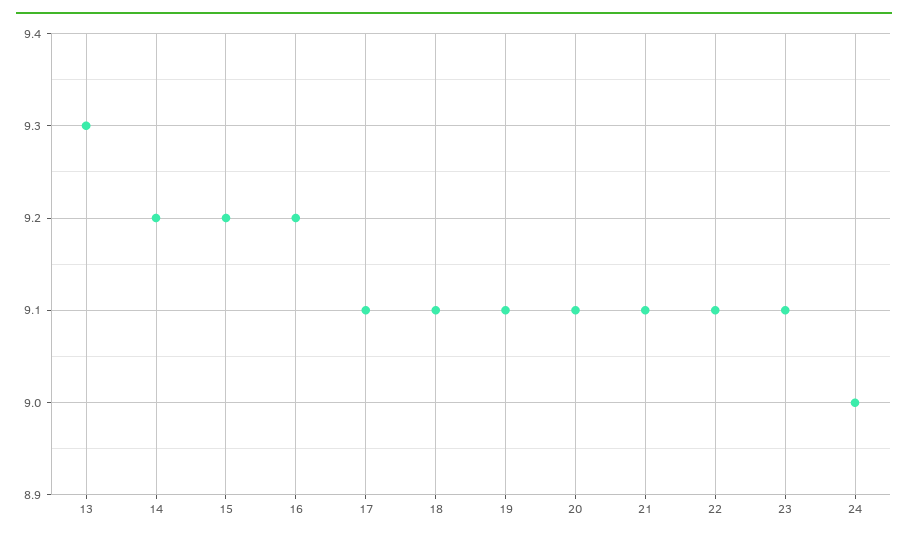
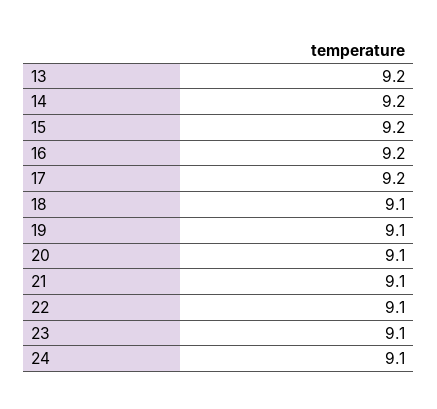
  {
-   "13": 9.3,
+   "13": 9.2,
    "14": 9.2,
    "15": 9.2,
    "16": 9.2,
-   "17": 9.1,
+   "17": 9.2,
    "18": 9.1,
    "19": 9.1,
    "20": 9.1,
    "21": 9.1,
    "22": 9.1,
    "23": 9.1,
-   "24": 9
+   "24": 9.1
  }

